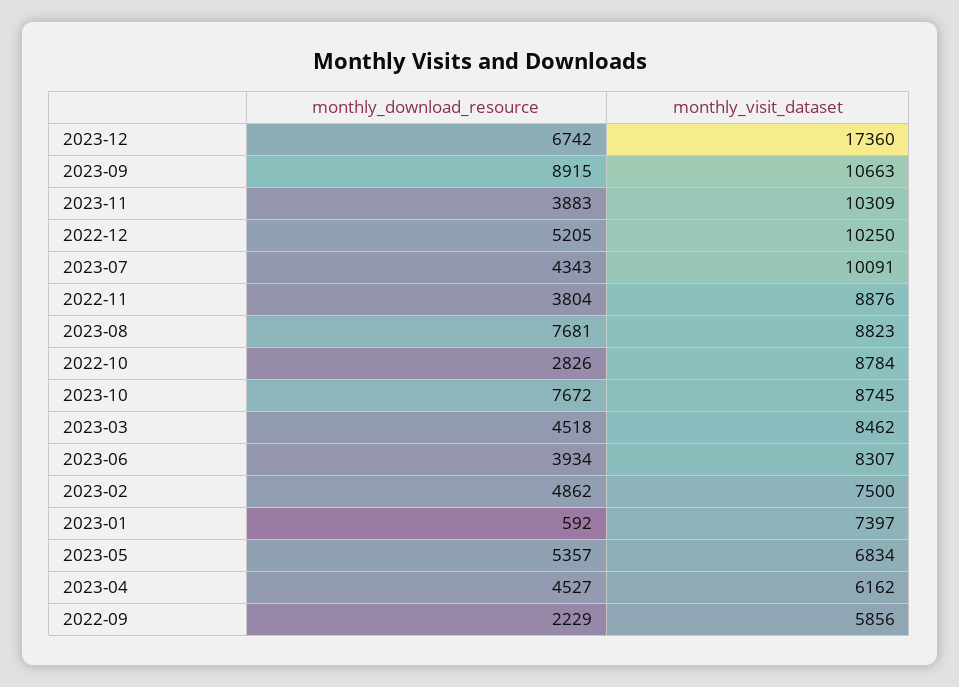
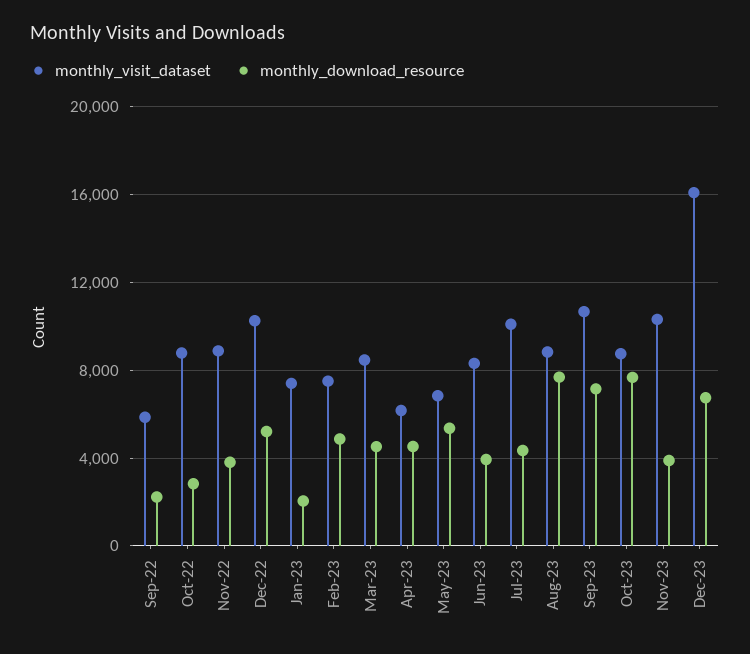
  {
    "monthly_download_resource": {
      "2023-12": 6742,
-     "2023-09": 8915,
+     "2023-09": 7000,
      "2023-11": 3883,
      "2022-12": 5205,
      "2023-07": 4343,
      "2022-11": 3804,
      "2023-08": 7681,
      "2022-10": 2826,
      "2023-10": 7672,
      "2023-03": 4518,
      "2023-06": 3934,
      "2023-02": 4862,
-     "2023-01": 592,
+     "2023-01": 2000,
      "2023-05": 5357,
      "2023-04": 4527,
      "2022-09": 2229
    },
    "monthly_visit_dataset": {
-     "2023-12": 17360,
+     "2023-12": 16000,
      "2023-09": 10663,
      "2023-11": 10309,
      "2022-12": 10250,
      "2023-07": 10091,
      "2022-11": 8876,
      "2023-08": 8823,
      "2022-10": 8784,
      "2023-10": 8745,
      "2023-03": 8462,
      "2023-06": 8307,
      "2023-02": 7500,
      "2023-01": 7397,
      "2023-05": 6834,
      "2023-04": 6162,
      "2022-09": 5856
    }
  }

